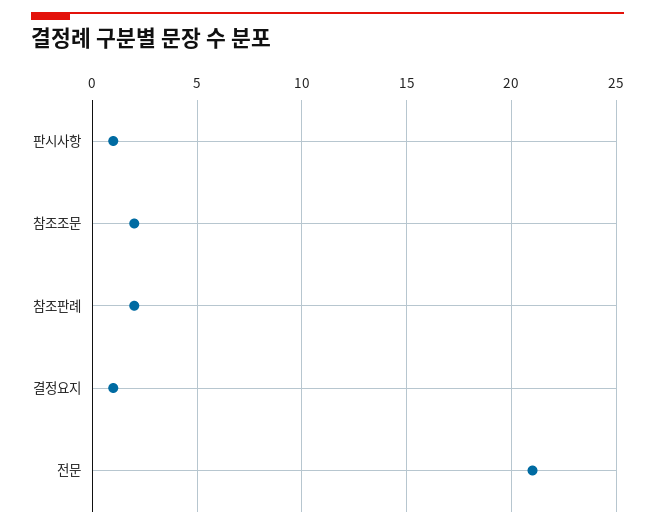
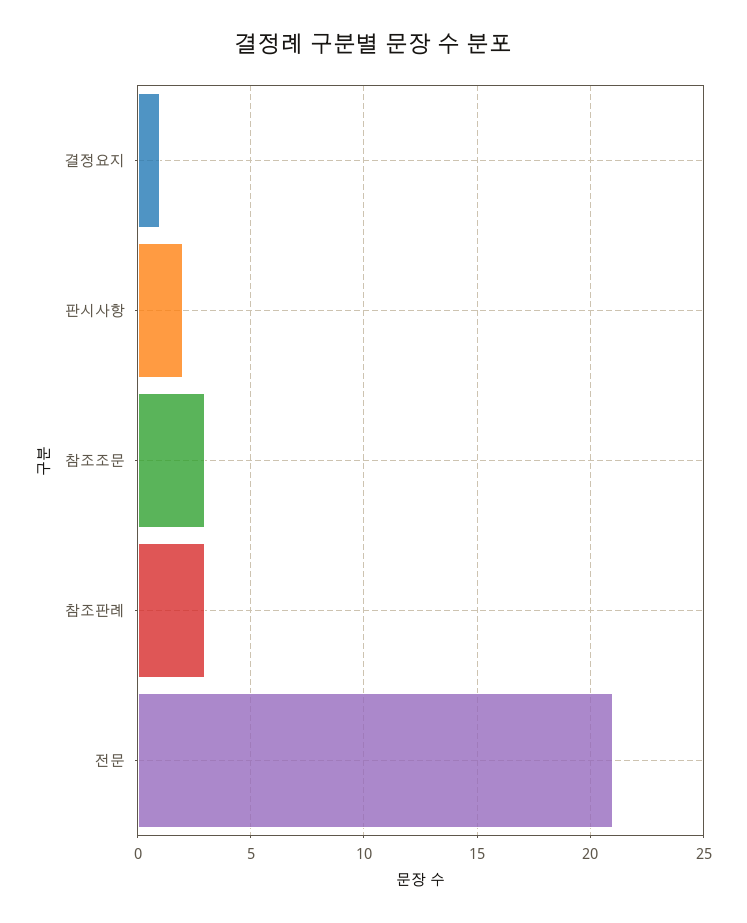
  {
-   "판시사항": 1,
+   "판시사항": 2,
-   "참조조문": 2,
+   "참조조문": 3,
-   "참조판례": 2,
+   "참조판례": 3,
    "결정요지": 1,
    "전문": 21
  }

